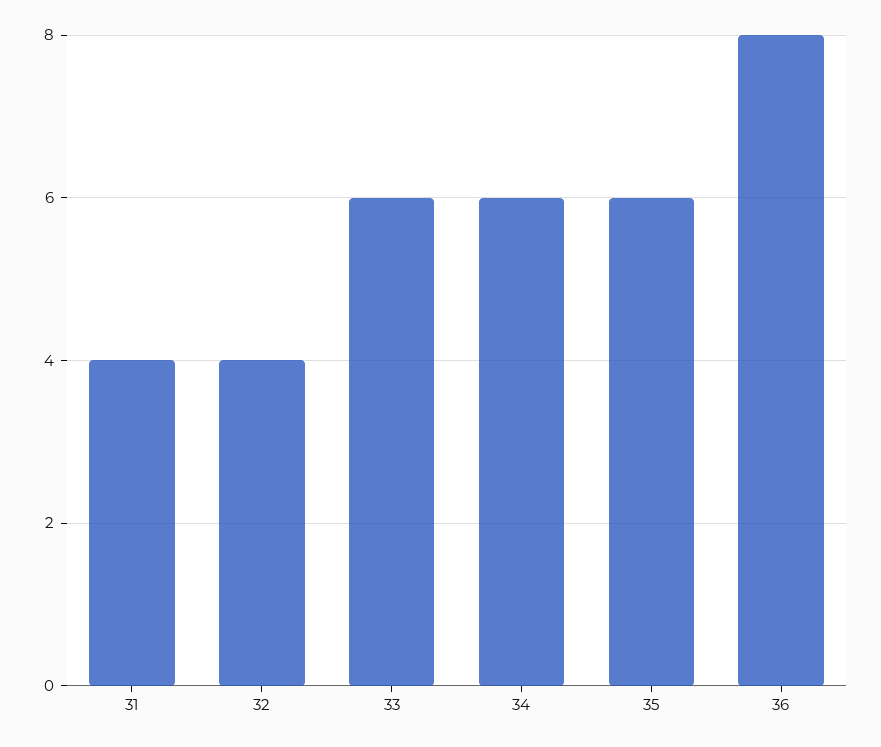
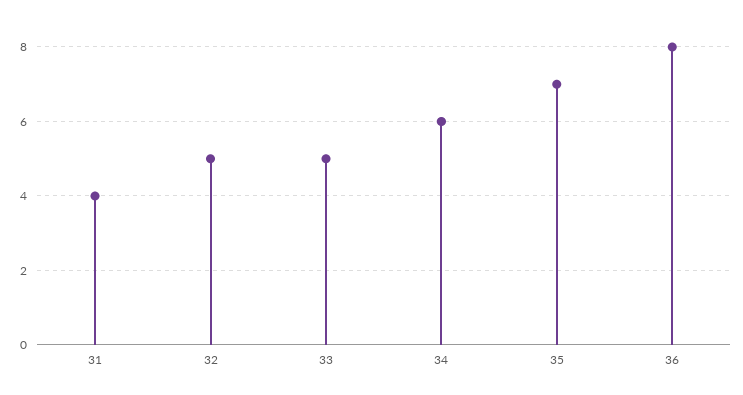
  {
    "31": 4,
-   "32": 4,
+   "32": 5,
-   "33": 6,
+   "33": 5,
    "34": 6,
-   "35": 6,
+   "35": 7,
    "36": 8
  }

